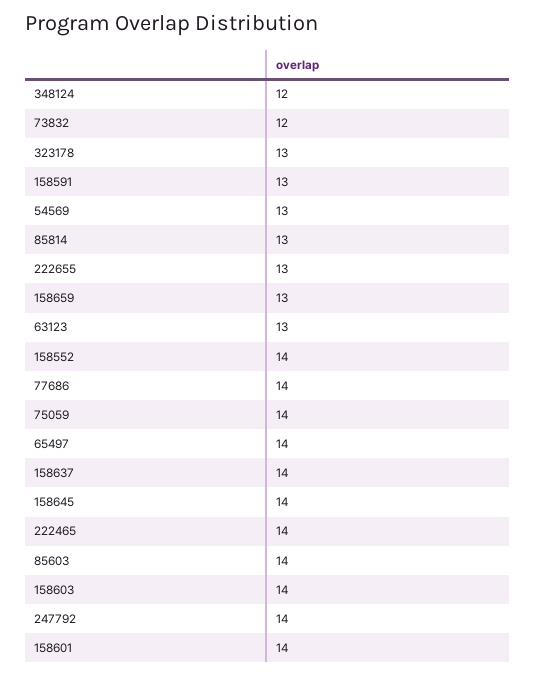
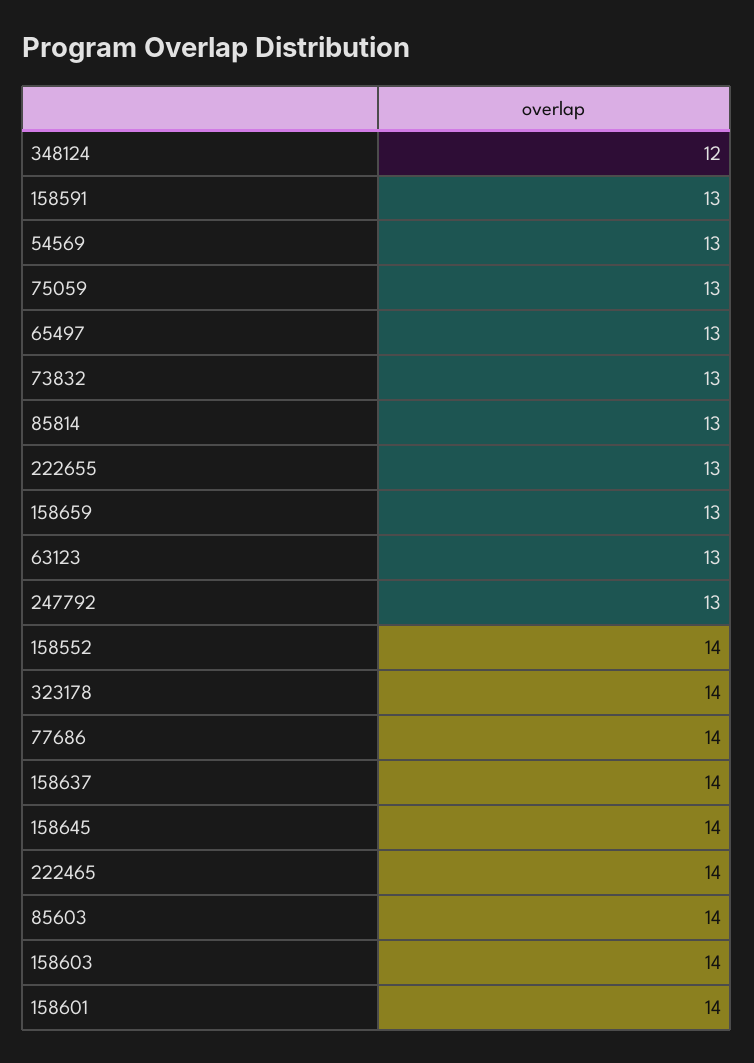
  {
    "348124": 12,
-   "73832": 12,
+   "73832": 13,
-   "323178": 13,
+   "323178": 14,
    "158591": 13,
    "54569": 13,
    "85814": 13,
    "222655": 13,
    "158659": 13,
    "63123": 13,
    "158552": 14,
    "77686": 14,
-   "75059": 14,
+   "75059": 13,
-   "65497": 14,
+   "65497": 13,
    "158637": 14,
    "158645": 14,
    "222465": 14,
    "85603": 14,
    "158603": 14,
-   "247792": 14,
+   "247792": 13,
    "158601": 14
  }

